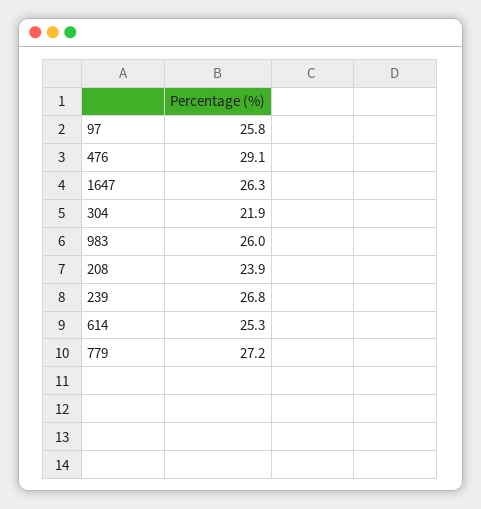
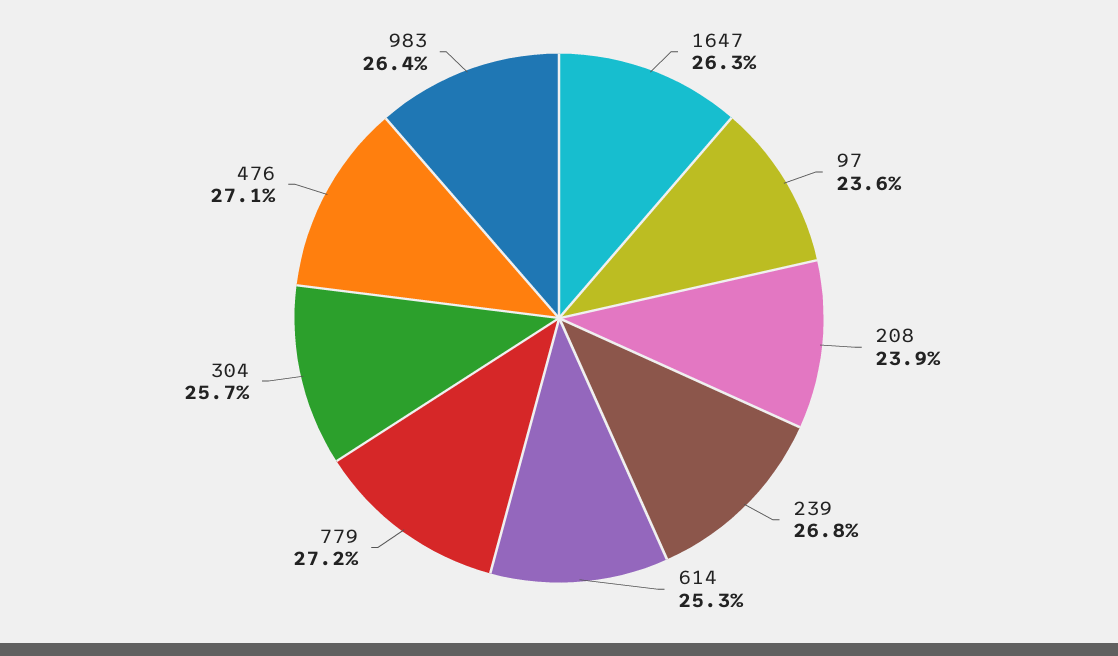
  {
-   "97": 25.8,
+   "97": 23.6,
-   "476": 29.1,
+   "476": 27.1,
    "1647": 26.3,
-   "304": 21.9,
+   "304": 25.7,
-   "983": 26,
+   "983": 26.4,
    "208": 23.9,
    "239": 26.8,
    "614": 25.3,
    "779": 27.2
  }

